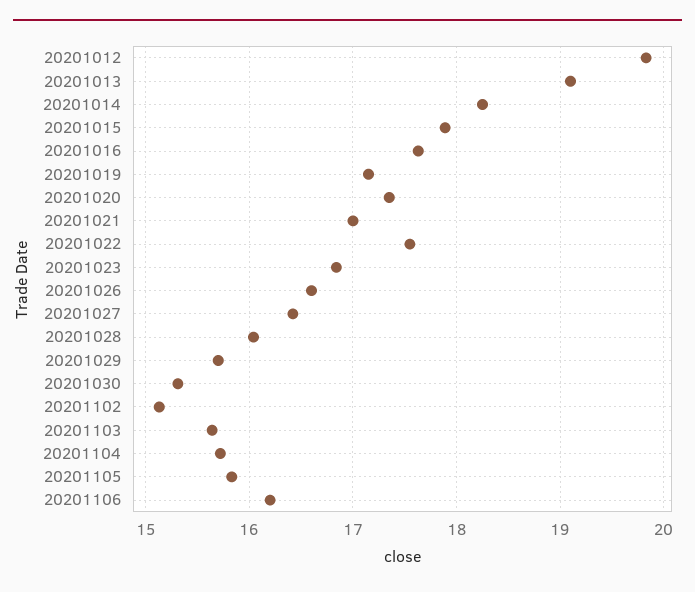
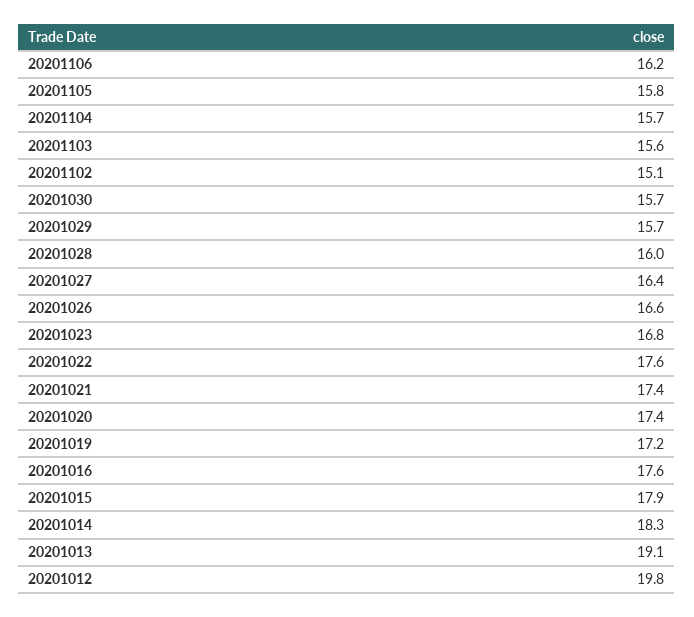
  {
    "20201012": 19.8,
    "20201013": 19.1,
    "20201014": 18.3,
    "20201015": 17.9,
    "20201016": 17.6,
    "20201019": 17.2,
    "20201020": 17.4,
-   "20201021": 17,
+   "20201021": 17.4,
    "20201022": 17.6,
    "20201023": 16.8,
    "20201026": 16.6,
    "20201027": 16.4,
    "20201028": 16,
    "20201029": 15.7,
-   "20201030": 15.3,
+   "20201030": 15.7,
    "20201102": 15.1,
    "20201103": 15.6,
    "20201104": 15.7,
    "20201105": 15.8,
    "20201106": 16.2
  }

